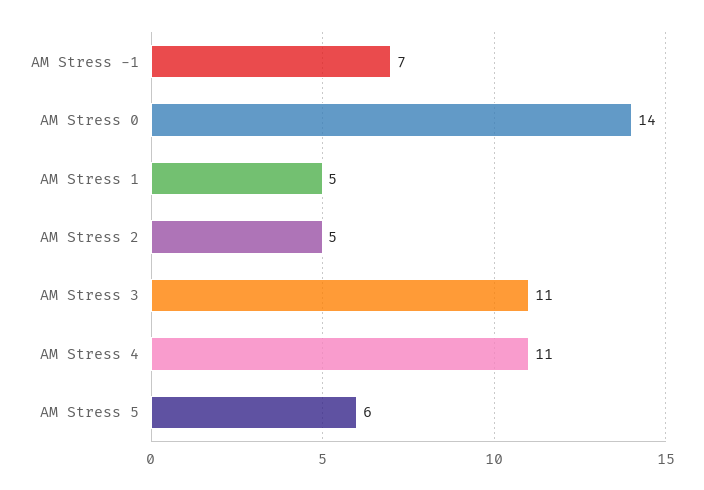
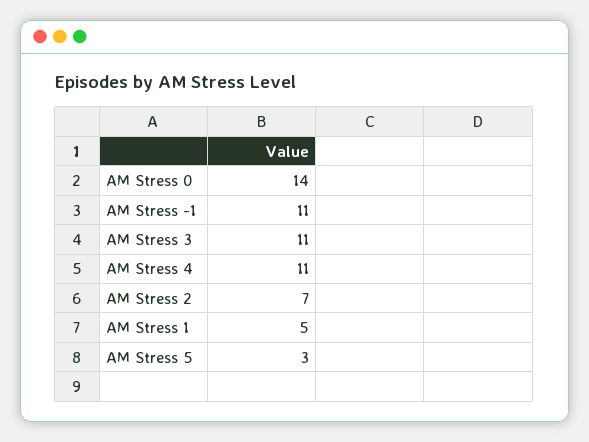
  {
-   "AM Stress -1": 7,
+   "AM Stress -1": 11,
    "AM Stress 0": 14,
    "AM Stress 1": 5,
-   "AM Stress 2": 5,
+   "AM Stress 2": 7,
    "AM Stress 3": 11,
    "AM Stress 4": 11,
-   "AM Stress 5": 6
+   "AM Stress 5": 3
  }

